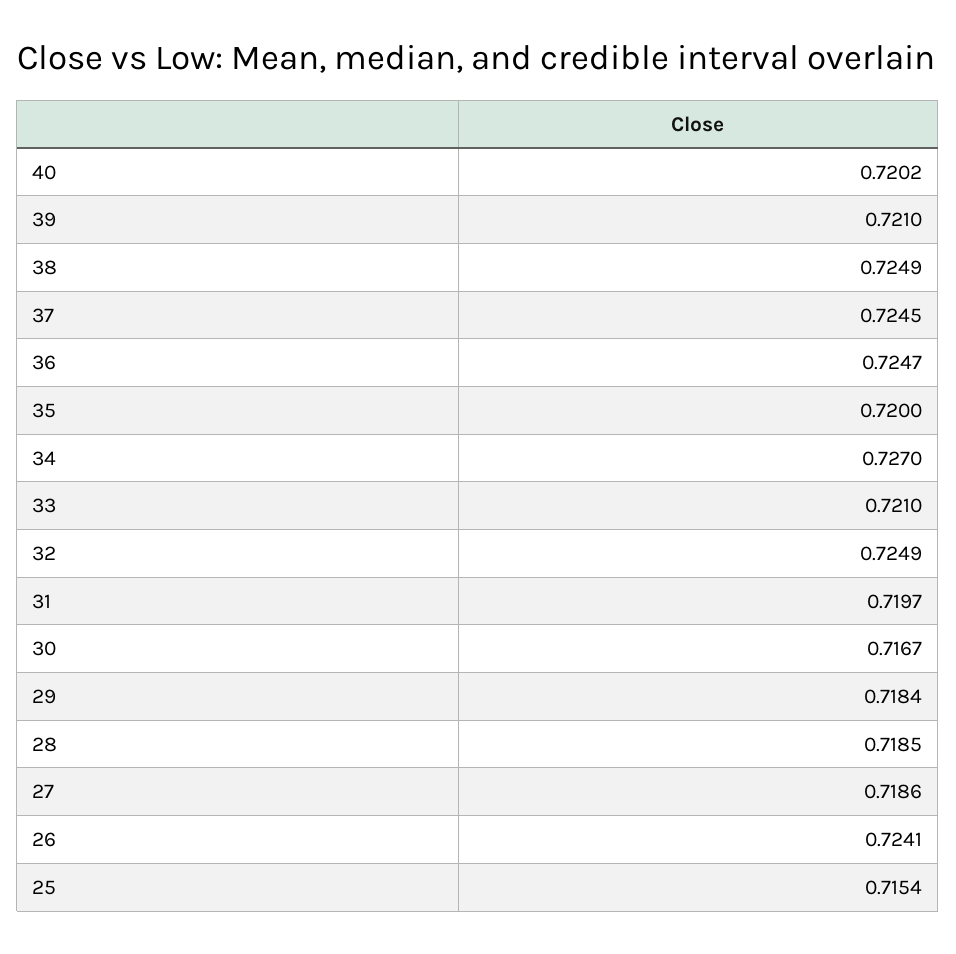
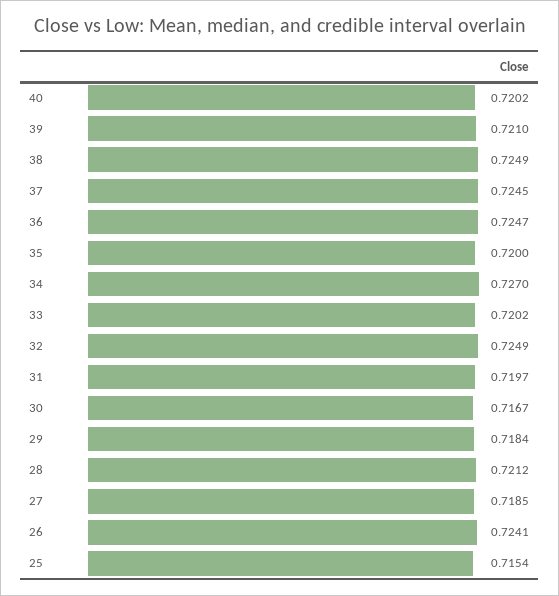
  {
    "40": 0.7202,
    "39": 0.721,
    "38": 0.7249,
    "37": 0.7245,
    "36": 0.7247,
    "35": 0.72,
    "34": 0.727,
-   "33": 0.721,
+   "33": 0.7202,
    "32": 0.7249,
    "31": 0.7197,
    "30": 0.7167,
    "29": 0.7184,
-   "28": 0.7185,
+   "28": 0.7212,
-   "27": 0.7186,
+   "27": 0.7185,
    "26": 0.7241,
    "25": 0.7154
  }

